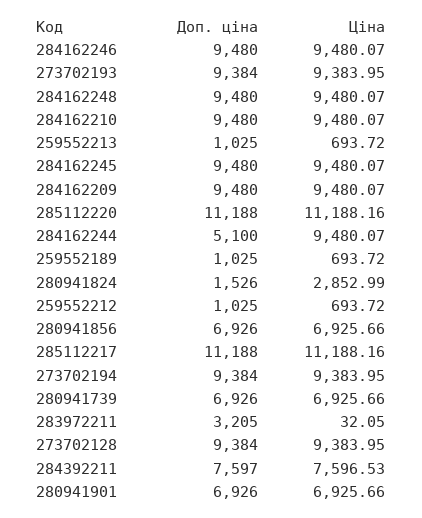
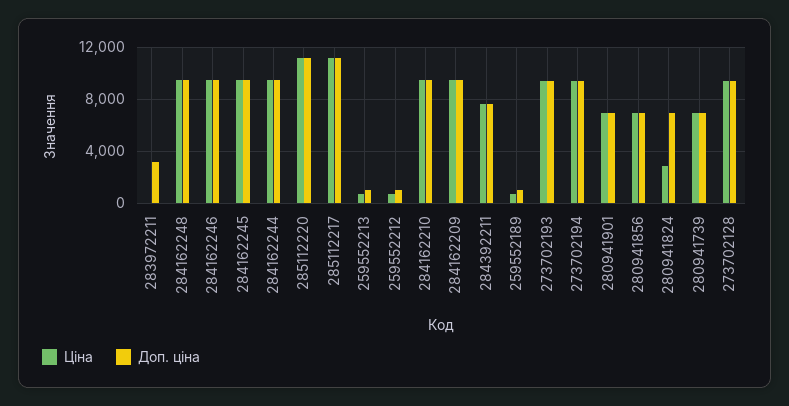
  {
    "Доп. ціна": {
      "284162246": 9480,
      "273702193": 9384,
      "284162248": 9480,
      "284162210": 9480,
      "259552213": 1025,
      "284162245": 9480,
      "284162209": 9480,
      "285112220": 11188,
-     "284162244": 5100,
+     "284162244": 9500,
      "259552189": 1025,
-     "280941824": 1526,
+     "280941824": 7000,
      "259552212": 1025,
      "280941856": 6926,
      "285112217": 11188,
      "273702194": 9384,
      "280941739": 6926,
      "283972211": 3205,
      "273702128": 9384,
      "284392211": 7597,
      "280941901": 6926
    },
    "Ціна": {
      "284162246": 9480.07,
      "273702193": 9383.95,
      "284162248": 9480.07,
      "284162210": 9480.07,
      "259552213": 693.72,
      "284162245": 9480.07,
      "284162209": 9480.07,
      "285112220": 11188.16,
      "284162244": 9480.07,
      "259552189": 693.72,
      "280941824": 2852.99,
      "259552212": 693.72,
      "280941856": 6925.66,
      "285112217": 11188.16,
      "273702194": 9383.95,
      "280941739": 6925.66,
      "283972211": 32.05,
      "273702128": 9383.95,
      "284392211": 7596.53,
      "280941901": 6925.66
    }
  }

